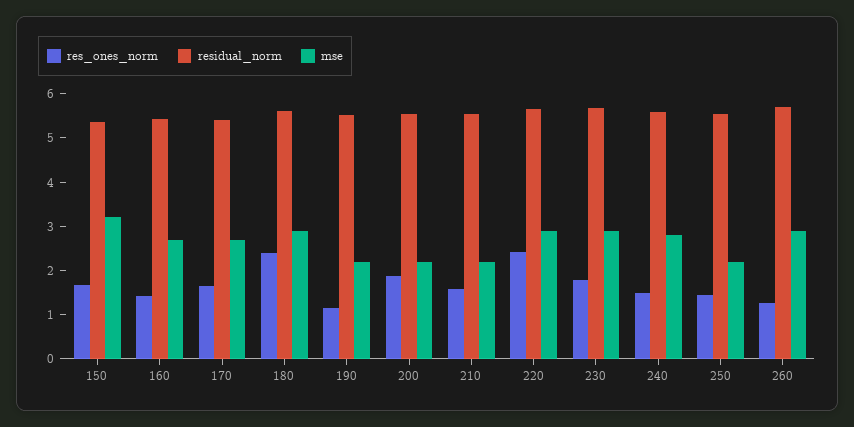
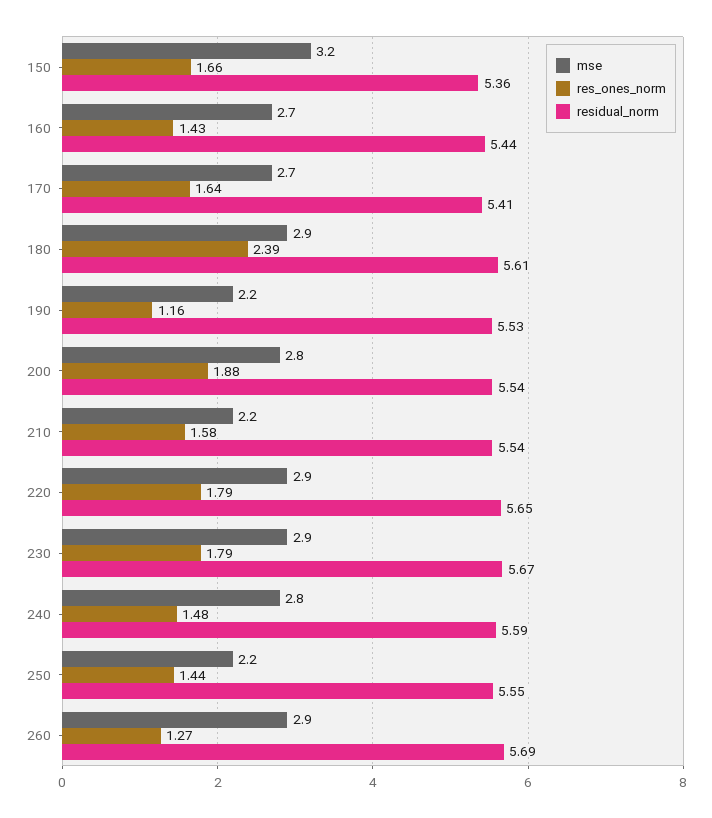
  {
    "res_ones_norm": {
      "150": 1.66,
      "160": 1.43,
      "170": 1.64,
      "180": 2.39,
      "190": 1.16,
      "200": 1.88,
      "210": 1.58,
-     "220": 2.4,
+     "220": 1.79,
      "230": 1.79,
      "240": 1.48,
      "250": 1.44,
      "260": 1.27
    },
    "residual_norm": {
      "150": 5.36,
      "160": 5.44,
      "170": 5.41,
      "180": 5.61,
      "190": 5.53,
      "200": 5.54,
      "210": 5.54,
      "220": 5.65,
      "230": 5.67,
      "240": 5.59,
      "250": 5.55,
      "260": 5.69
    },
    "mse": {
      "150": 3.2,
      "160": 2.7,
      "170": 2.7,
      "180": 2.9,
      "190": 2.2,
-     "200": 2.2,
+     "200": 2.8,
      "210": 2.2,
      "220": 2.9,
      "230": 2.9,
      "240": 2.8,
      "250": 2.2,
      "260": 2.9
    }
  }

